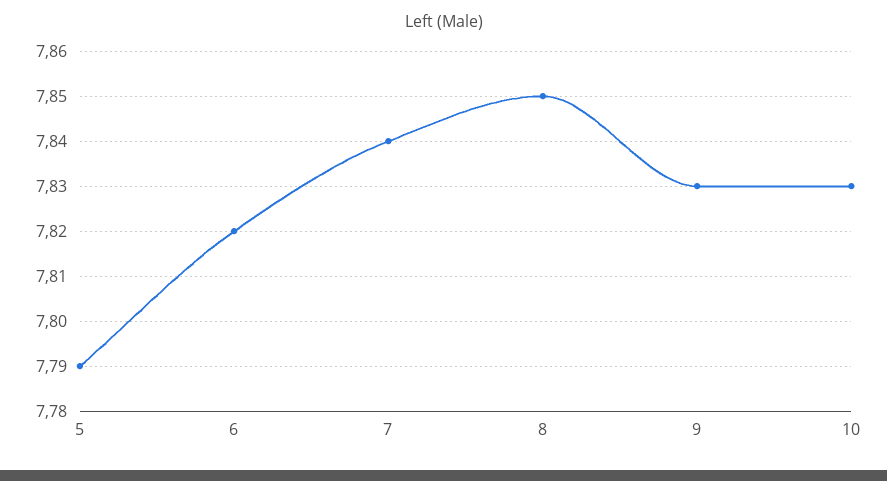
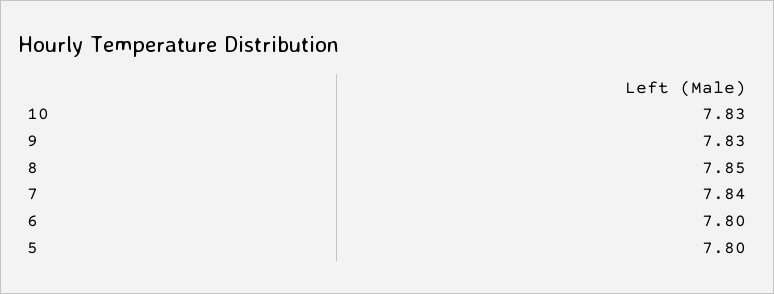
  {
-   "5": 7.79,
+   "5": 7.8,
-   "6": 7.82,
+   "6": 7.8,
    "7": 7.84,
    "8": 7.85,
    "9": 7.83,
    "10": 7.83
  }

